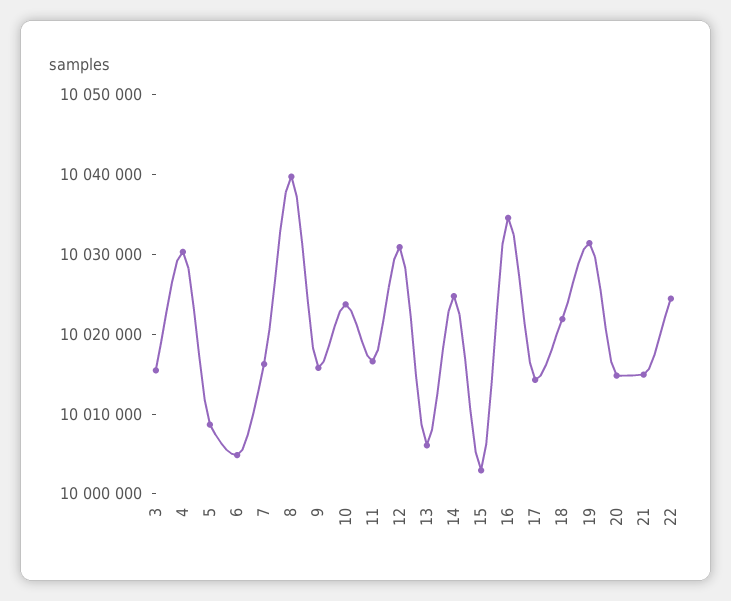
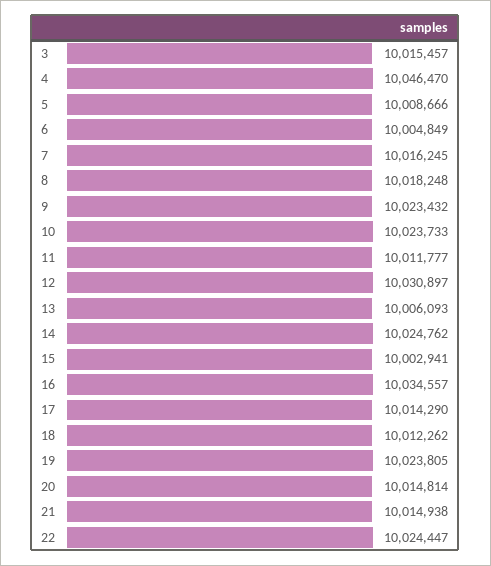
  {
    "3": 10015457,
-   "4": 10030000,
+   "4": 10046470,
    "5": 10008666,
    "6": 10004849,
    "7": 10016245,
-   "8": 10040000,
+   "8": 10018248,
-   "9": 10016000,
+   "9": 10023432,
    "10": 10023733,
-   "11": 10016000,
+   "11": 10011777,
    "12": 10030897,
    "13": 10006093,
    "14": 10024762,
    "15": 10002941,
    "16": 10034557,
    "17": 10014290,
-   "18": 10022000,
+   "18": 10012262,
-   "19": 10032000,
+   "19": 10023805,
    "20": 10014814,
    "21": 10014938,
    "22": 10024447
  }

